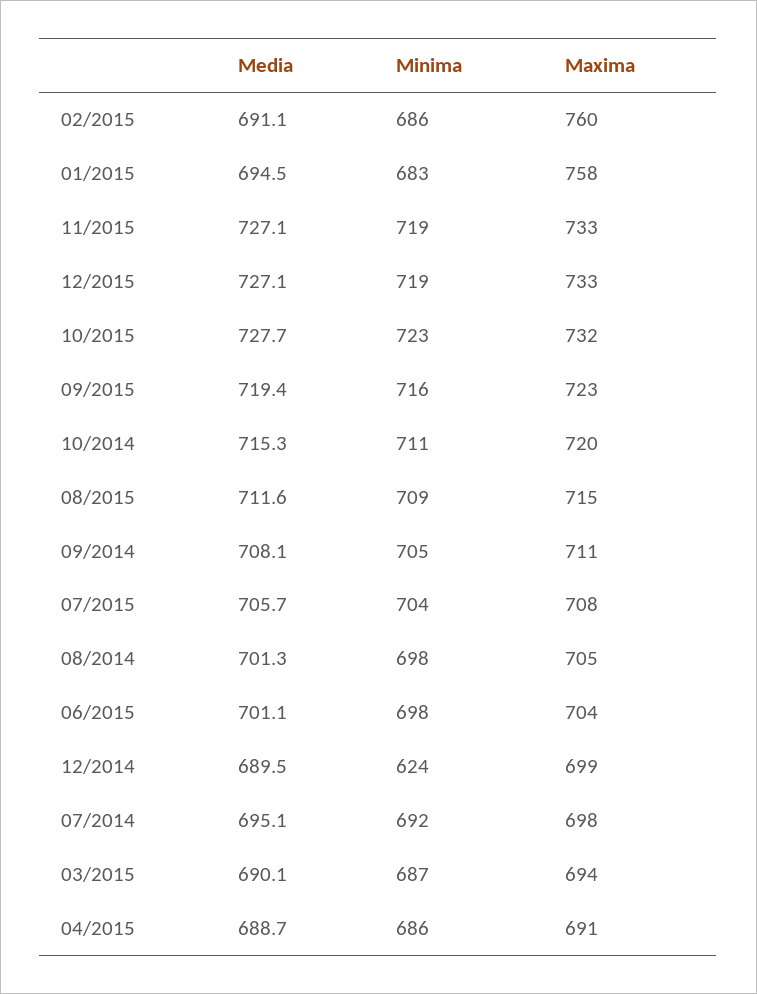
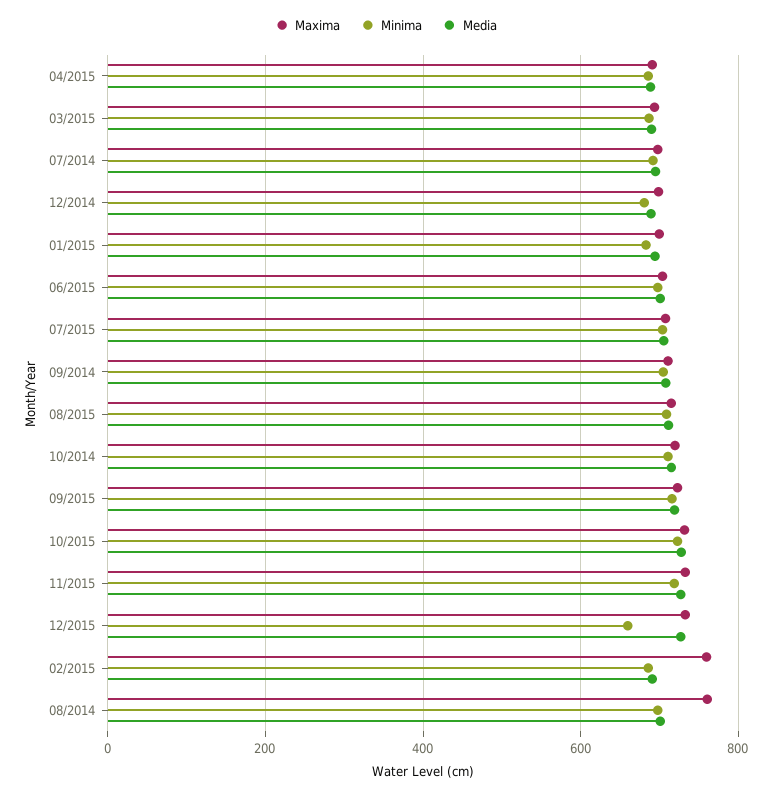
  {
    "Media": {
      "02/2015": 691.1,
      "01/2015": 694.5,
      "11/2015": 727.1,
      "12/2015": 727.1,
      "10/2015": 727.7,
      "09/2015": 719.4,
      "10/2014": 715.3,
      "08/2015": 711.6,
      "09/2014": 708.1,
      "07/2015": 705.7,
      "08/2014": 701.3,
      "06/2015": 701.1,
      "12/2014": 689.5,
      "07/2014": 695.1,
      "03/2015": 690.1,
      "04/2015": 688.7
    },
    "Minima": {
      "02/2015": 686,
      "01/2015": 683,
      "11/2015": 719,
-     "12/2015": 719,
+     "12/2015": 660,
      "10/2015": 723,
      "09/2015": 716,
      "10/2014": 711,
      "08/2015": 709,
      "09/2014": 705,
      "07/2015": 704,
      "08/2014": 698,
      "06/2015": 698,
-     "12/2014": 624,
+     "12/2014": 680,
      "07/2014": 692,
      "03/2015": 687,
      "04/2015": 686
    },
    "Maxima": {
      "02/2015": 760,
-     "01/2015": 758,
+     "01/2015": 700,
      "11/2015": 733,
      "12/2015": 733,
      "10/2015": 732,
      "09/2015": 723,
      "10/2014": 720,
      "08/2015": 715,
      "09/2014": 711,
      "07/2015": 708,
-     "08/2014": 705,
+     "08/2014": 760,
      "06/2015": 704,
      "12/2014": 699,
      "07/2014": 698,
      "03/2015": 694,
      "04/2015": 691
    }
  }

